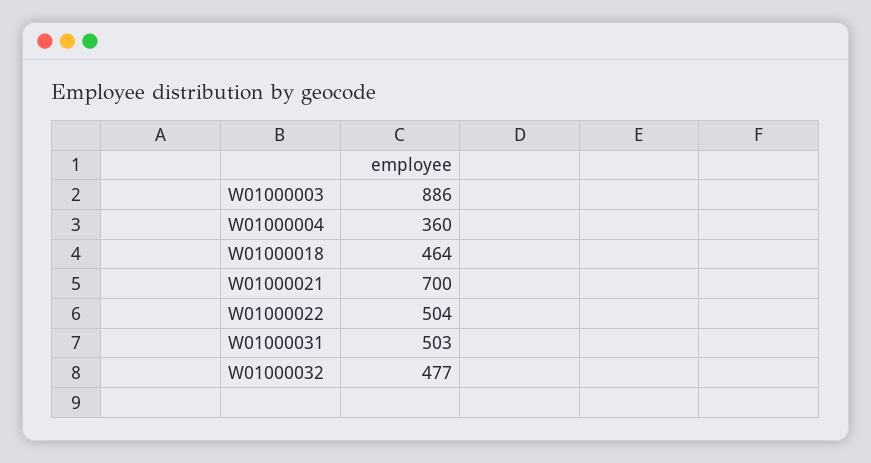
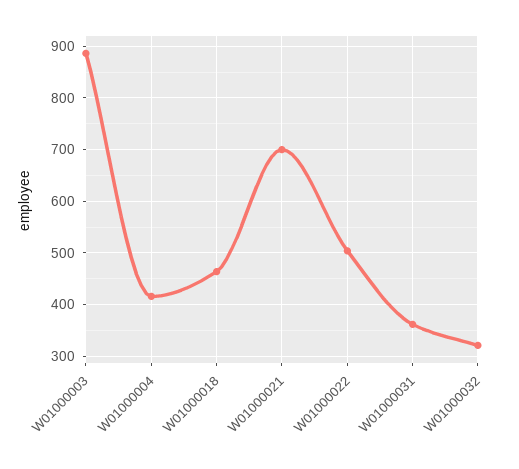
  {
    "W01000003": 886,
-   "W01000004": 360,
+   "W01000004": 420,
    "W01000018": 464,
    "W01000021": 700,
    "W01000022": 504,
-   "W01000031": 503,
+   "W01000031": 360,
-   "W01000032": 477
+   "W01000032": 320
  }

